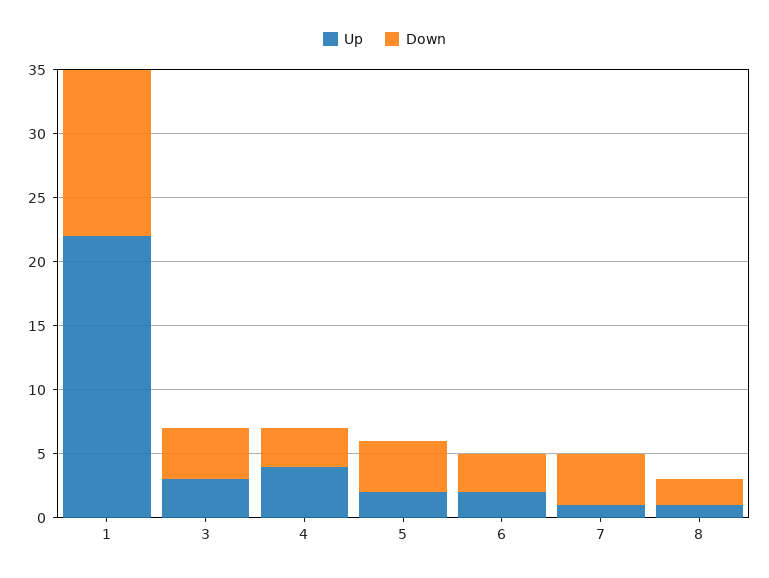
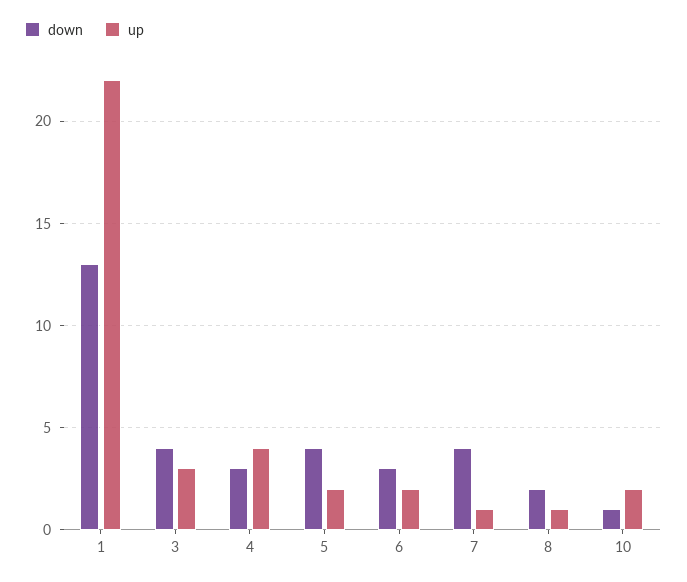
  {
    "Up": {
      "1": 22,
      "3": 3,
      "4": 4,
      "5": 2,
      "6": 2,
      "7": 1,
-     "8": 1
+     "8": 1,
+     "10": 2
    },
    "Down": {
      "1": 13,
      "3": 4,
      "4": 3,
      "5": 4,
      "6": 3,
      "7": 4,
-     "8": 2
+     "8": 2,
+     "10": 1
    }
  }

